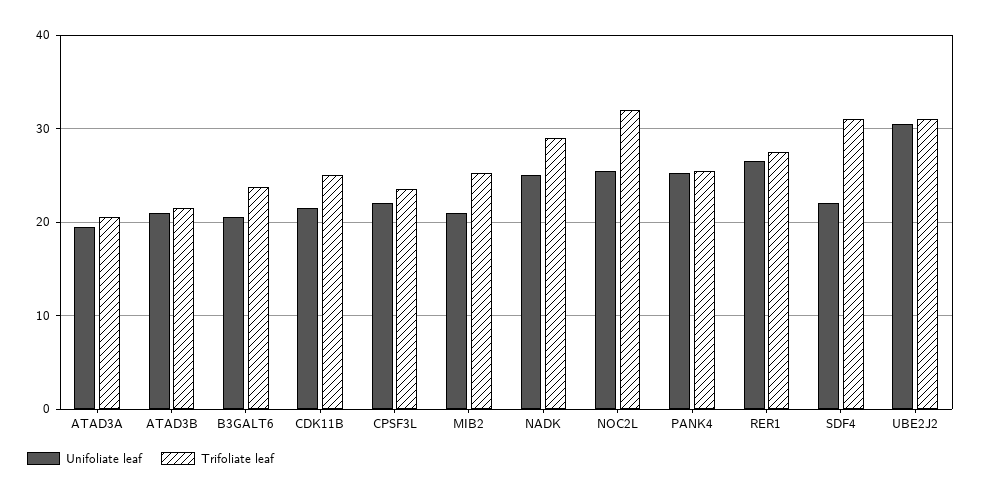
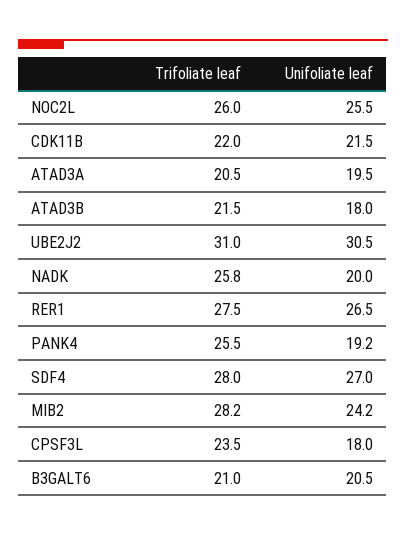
  {
    "Unifoliate leaf": {
      "ATAD3A": 19.5,
-     "ATAD3B": 21,
+     "ATAD3B": 18,
      "B3GALT6": 20.5,
      "CDK11B": 21.5,
-     "CPSF3L": 22,
+     "CPSF3L": 18,
-     "MIB2": 21,
+     "MIB2": 24.2,
-     "NADK": 25,
+     "NADK": 20,
      "NOC2L": 25.5,
-     "PANK4": 25,
+     "PANK4": 19.2,
      "RER1": 26.5,
-     "SDF4": 22,
+     "SDF4": 27,
      "UBE2J2": 30.5
    },
    "Trifoliate leaf": {
      "ATAD3A": 20.5,
      "ATAD3B": 21.5,
-     "B3GALT6": 24,
+     "B3GALT6": 21,
-     "CDK11B": 25,
+     "CDK11B": 22,
      "CPSF3L": 23.5,
-     "MIB2": 25,
+     "MIB2": 28.2,
-     "NADK": 29,
+     "NADK": 25.8,
-     "NOC2L": 32,
+     "NOC2L": 26,
      "PANK4": 25.5,
      "RER1": 27.5,
-     "SDF4": 31,
+     "SDF4": 28,
      "UBE2J2": 31
    }
  }

